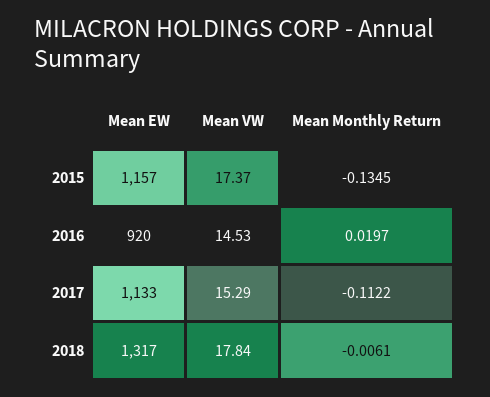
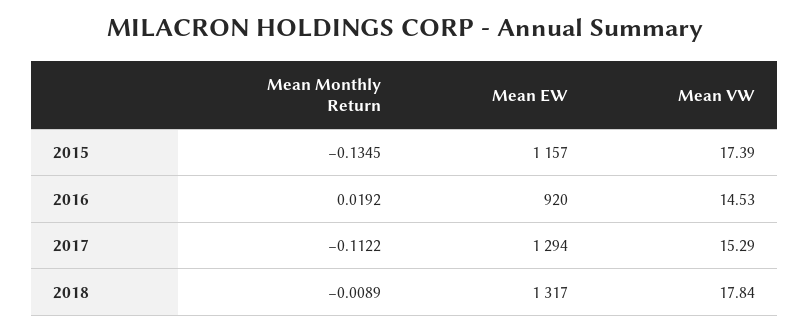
  {
    "Mean EW": {
      "2015": 1157,
      "2016": 920,
-     "2017": 1133,
+     "2017": 1294,
      "2018": 1317
    },
    "Mean VW": {
-     "2015": 17.37,
+     "2015": 17.39,
      "2016": 14.53,
      "2017": 15.29,
      "2018": 17.84
    },
    "Mean Monthly Return": {
      "2015": -0.1345,
-     "2016": 0.0197,
+     "2016": 0.0192,
      "2017": -0.1122,
-     "2018": -0.0061
+     "2018": -0.0089
    }
  }

